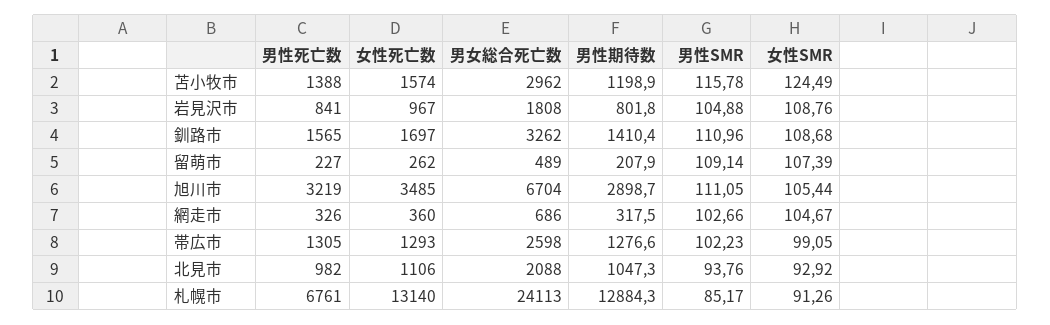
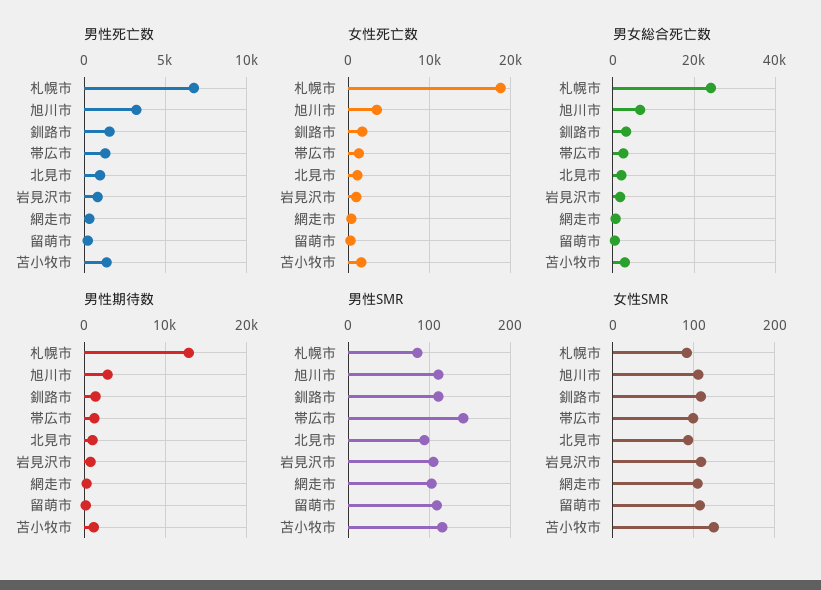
  {
    "男性死亡数": {
      "苫小牧市": 1388,
      "岩見沢市": 841,
      "釧路市": 1565,
      "留萌市": 227,
      "旭川市": 3219,
      "網走市": 326,
      "帯広市": 1305,
      "北見市": 982,
      "札幌市": 6761
    },
    "女性死亡数": {
      "苫小牧市": 1574,
      "岩見沢市": 967,
      "釧路市": 1697,
      "留萌市": 262,
      "旭川市": 3485,
      "網走市": 360,
      "帯広市": 1293,
      "北見市": 1106,
-     "札幌市": 13140
+     "札幌市": 19000
    },
    "男女総合死亡数": {
      "苫小牧市": 2962,
      "岩見沢市": 1808,
      "釧路市": 3262,
      "留萌市": 489,
      "旭川市": 6704,
      "網走市": 686,
      "帯広市": 2598,
      "北見市": 2088,
      "札幌市": 24113
    },
    "男性期待数": {
      "苫小牧市": 1198.9,
      "岩見沢市": 801.8,
      "釧路市": 1410.4,
      "留萌市": 207.9,
      "旭川市": 2898.7,
      "網走市": 317.5,
      "帯広市": 1276.6,
      "北見市": 1047.3,
      "札幌市": 12884.3
    },
    "男性SMR": {
      "苫小牧市": 115.78,
      "岩見沢市": 104.88,
      "釧路市": 110.96,
      "留萌市": 109.14,
      "旭川市": 111.05,
      "網走市": 102.66,
-     "帯広市": 102.23,
+     "帯広市": 140,
      "北見市": 93.76,
      "札幌市": 85.17
    },
    "女性SMR": {
      "苫小牧市": 124.49,
      "岩見沢市": 108.76,
      "釧路市": 108.68,
      "留萌市": 107.39,
      "旭川市": 105.44,
      "網走市": 104.67,
      "帯広市": 99.05,
      "北見市": 92.92,
      "札幌市": 91.26
    }
  }

